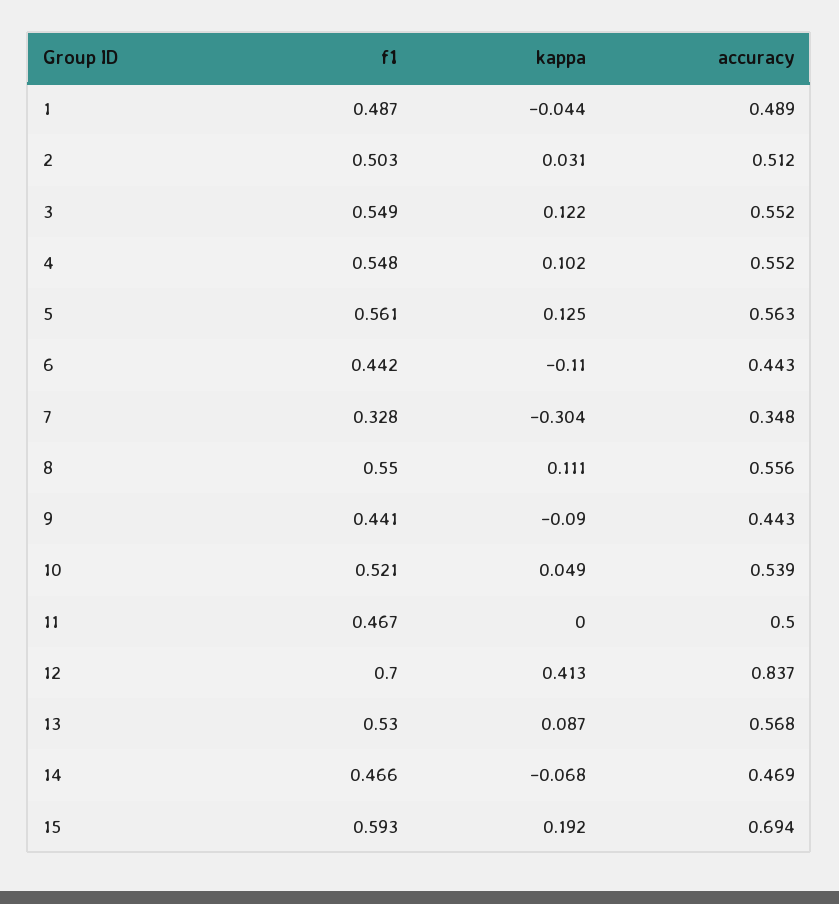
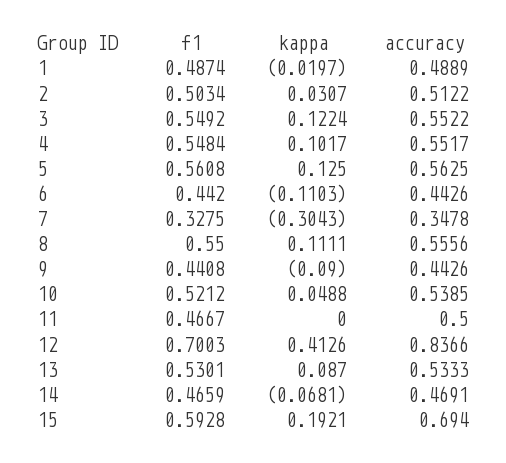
  {
    "f1": {
      "1": 0.4874,
      "2": 0.5034,
      "3": 0.5492,
      "4": 0.5484,
      "5": 0.5608,
      "6": 0.442,
      "7": 0.3275,
      "8": 0.55,
      "9": 0.4408,
      "10": 0.5212,
      "11": 0.4667,
      "12": 0.7003,
      "13": 0.5301,
      "14": 0.4659,
      "15": 0.5928
    },
    "kappa": {
-     "1": -0.044,
+     "1": -0.0197,
      "2": 0.0307,
      "3": 0.1224,
      "4": 0.1017,
      "5": 0.125,
      "6": -0.1103,
      "7": -0.3043,
      "8": 0.1111,
      "9": -0.09,
      "10": 0.0488,
      "11": 0,
      "12": 0.4126,
      "13": 0.087,
      "14": -0.0681,
      "15": 0.1921
    },
    "accuracy": {
      "1": 0.4889,
      "2": 0.5122,
      "3": 0.5522,
      "4": 0.5517,
      "5": 0.5625,
      "6": 0.4426,
      "7": 0.3478,
      "8": 0.5556,
      "9": 0.4426,
      "10": 0.5385,
      "11": 0.5,
      "12": 0.8366,
-     "13": 0.568,
+     "13": 0.5333,
      "14": 0.4691,
      "15": 0.694
    }
  }

